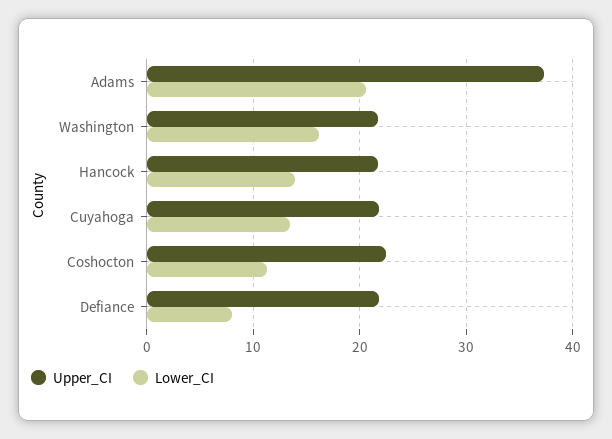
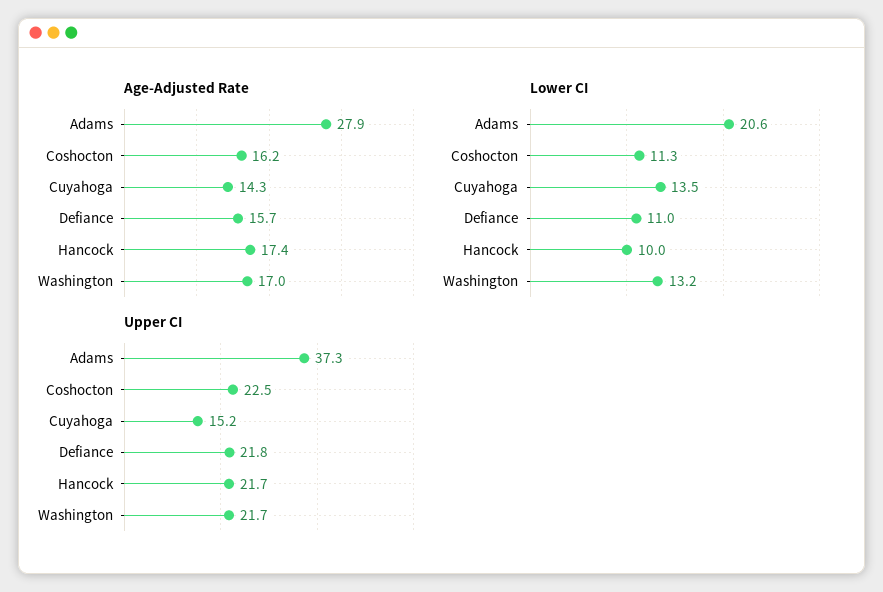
  {
    "Upper_CI": {
      "Adams": 37.3,
      "Washington": 21.7,
      "Hancock": 21.7,
-     "Cuyahoga": 22,
+     "Cuyahoga": 15.2,
      "Coshocton": 22.5,
      "Defiance": 21.8
    },
    "Lower_CI": {
      "Adams": 20.6,
-     "Washington": 16,
+     "Washington": 13.2,
-     "Hancock": 14,
+     "Hancock": 10,
      "Cuyahoga": 13.5,
      "Coshocton": 11.3,
-     "Defiance": 8
+     "Defiance": 11
-   }
+   },
+   "Age-Adjusted Rate": {
+     "Adams": 27.9,
+     "Coshocton": 16.2,
+     "Cuyahoga": 14.3,
+     "Defiance": 15.7,
+     "Hancock": 17.4,
+     "Washington": 17
+   }
  }

